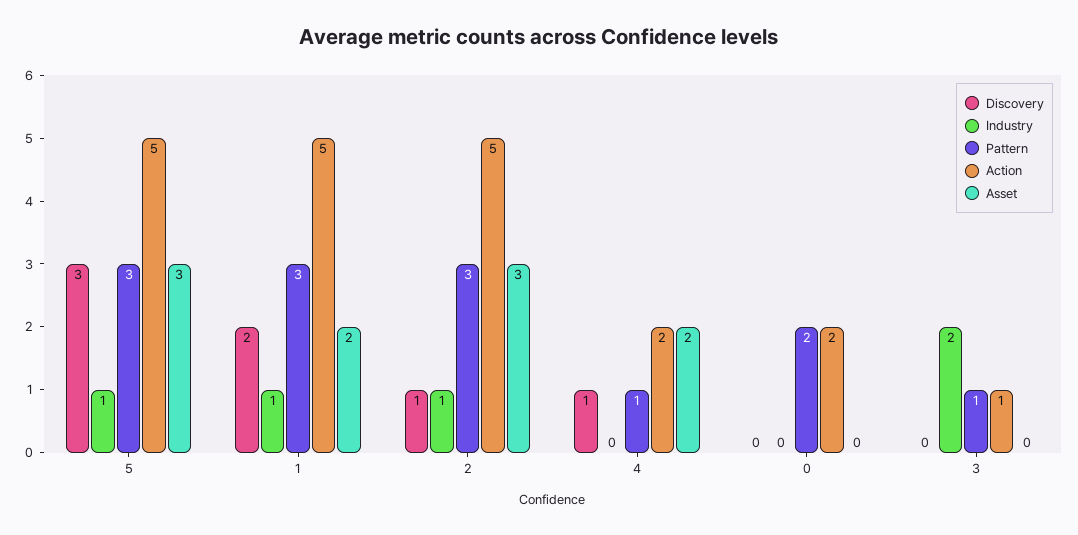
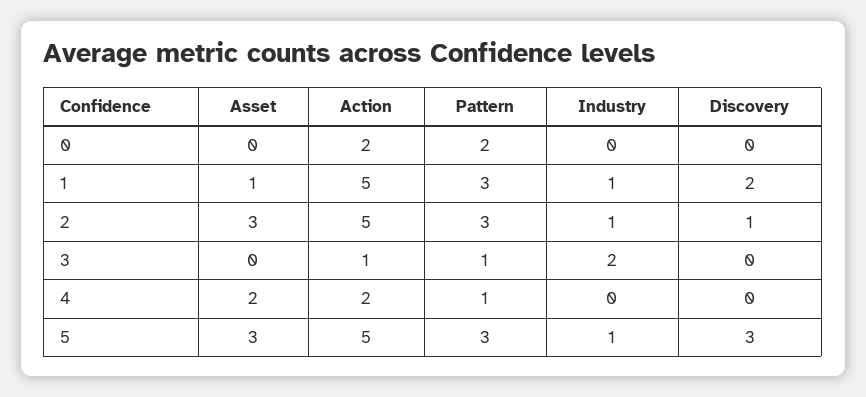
  {
    "Discovery": {
      "5": 3,
      "1": 2,
      "2": 1,
-     "4": 1,
+     "4": 0,
      "0": 0,
      "3": 0
    },
    "Industry": {
      "5": 1,
      "1": 1,
      "2": 1,
      "4": 0,
      "0": 0,
      "3": 2
    },
    "Pattern": {
      "5": 3,
      "1": 3,
      "2": 3,
      "4": 1,
      "0": 2,
      "3": 1
    },
    "Action": {
      "5": 5,
      "1": 5,
      "2": 5,
      "4": 2,
      "0": 2,
      "3": 1
    },
    "Asset": {
      "5": 3,
-     "1": 2,
+     "1": 1,
      "2": 3,
      "4": 2,
      "0": 0,
      "3": 0
    }
  }

